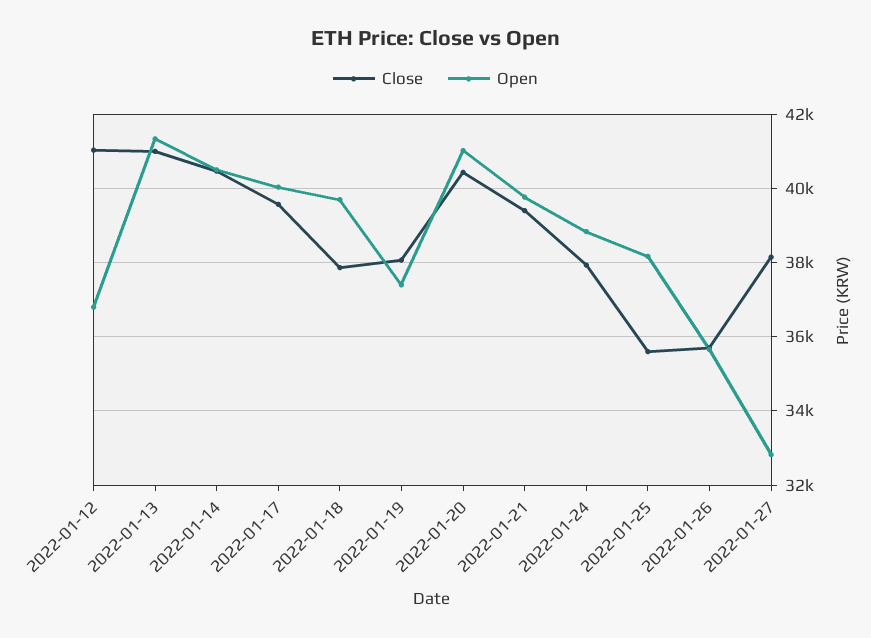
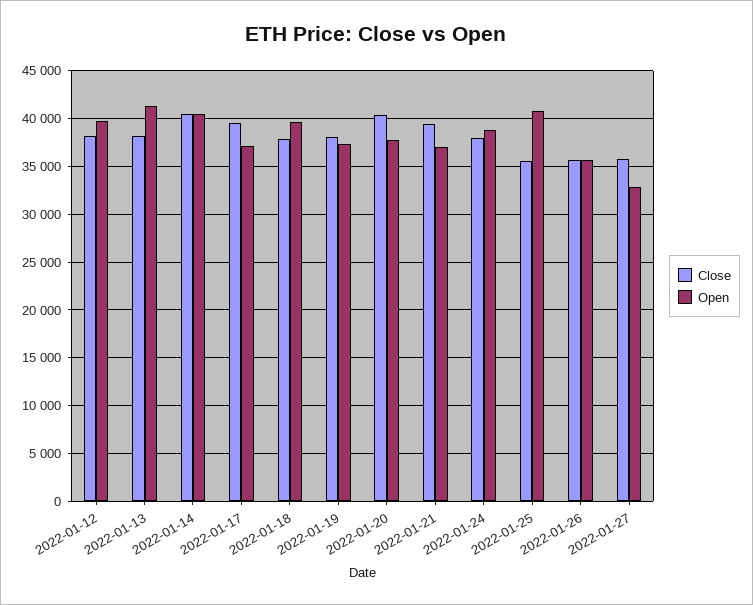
  {
    "Close": {
-     "2022-01-12": 41000,
+     "2022-01-12": 38000,
-     "2022-01-13": 41000,
+     "2022-01-13": 38000,
      "2022-01-14": 40400,
      "2022-01-17": 39600,
      "2022-01-18": 37800,
      "2022-01-19": 38000,
      "2022-01-20": 40400,
      "2022-01-21": 39400,
      "2022-01-24": 38000,
      "2022-01-25": 35600,
      "2022-01-26": 35600,
-     "2022-01-27": 38200
+     "2022-01-27": 36000
    },
    "Open": {
-     "2022-01-12": 36800,
+     "2022-01-12": 40000,
      "2022-01-13": 41400,
      "2022-01-14": 40600,
-     "2022-01-17": 40000,
+     "2022-01-17": 37000,
      "2022-01-18": 39600,
      "2022-01-19": 37400,
-     "2022-01-20": 41000,
+     "2022-01-20": 38000,
-     "2022-01-21": 39800,
+     "2022-01-21": 37000,
      "2022-01-24": 38800,
-     "2022-01-25": 38200,
+     "2022-01-25": 41000,
      "2022-01-26": 35600,
      "2022-01-27": 32800
    }
  }

